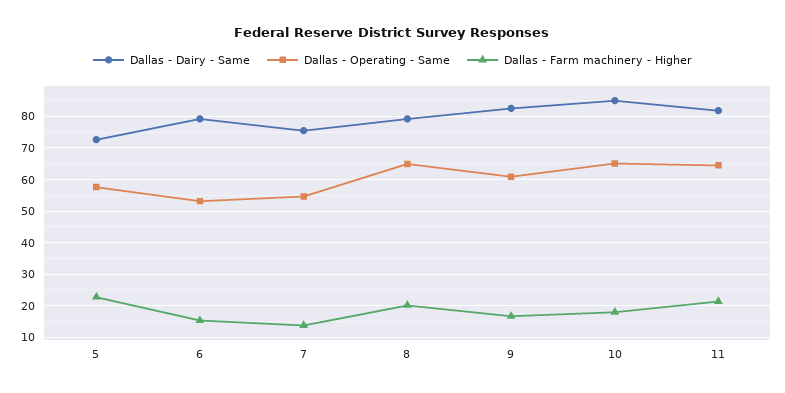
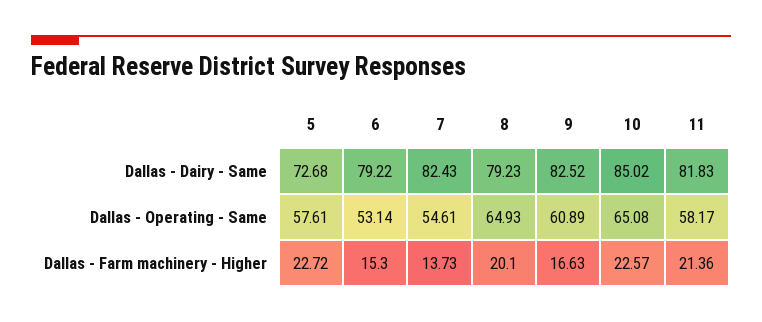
  {
    "Dallas - Dairy - Same": {
      "5": 72.68,
      "6": 79.22,
-     "7": 76,
+     "7": 82.43,
      "8": 79.23,
      "9": 82.52,
      "10": 85.02,
      "11": 81.83
    },
    "Dallas - Operating - Same": {
      "5": 57.61,
      "6": 53.14,
      "7": 54.61,
      "8": 64.93,
      "9": 60.89,
      "10": 65.08,
-     "11": 64
+     "11": 58.17
    },
    "Dallas - Farm machinery - Higher": {
      "5": 22.72,
      "6": 15.3,
      "7": 13.73,
      "8": 20.1,
      "9": 16.63,
-     "10": 18,
+     "10": 22.57,
      "11": 21.36
    }
  }

